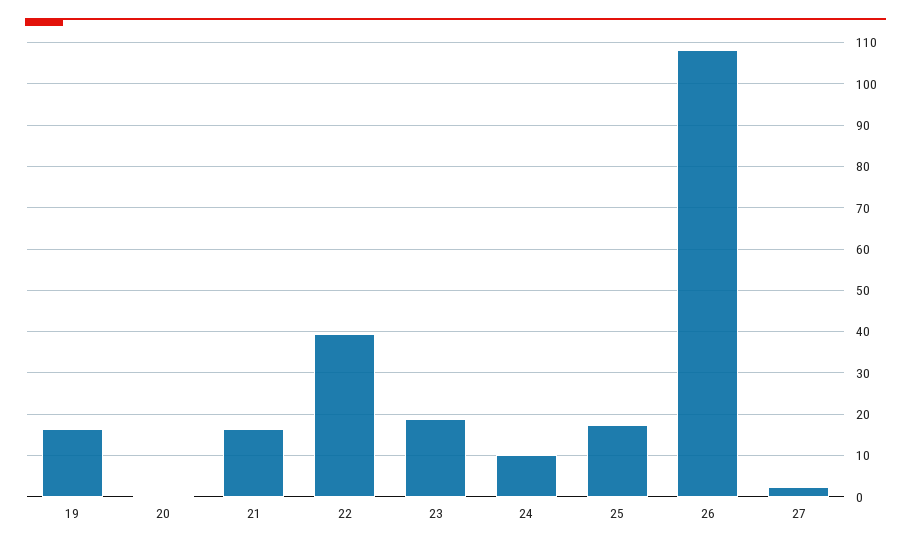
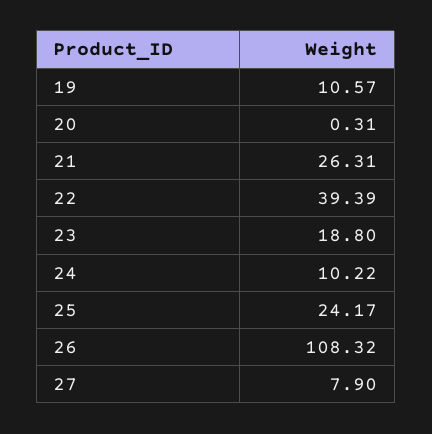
  {
-   "19": 16,
+   "19": 10.57,
    "20": 0.31,
-   "21": 16,
+   "21": 26.31,
    "22": 39.39,
    "23": 18.8,
    "24": 10.22,
-   "25": 18,
+   "25": 24.17,
    "26": 108.32,
-   "27": 2
+   "27": 7.9
  }

